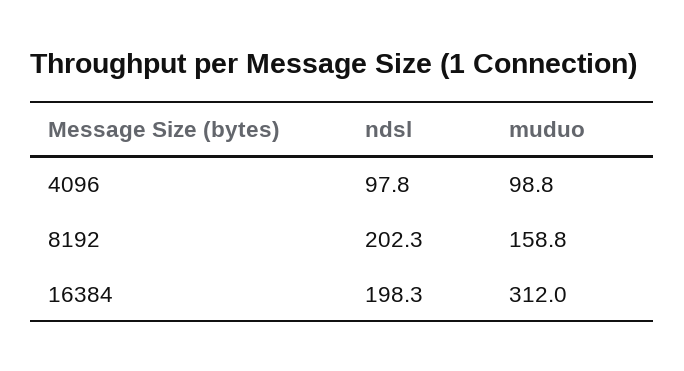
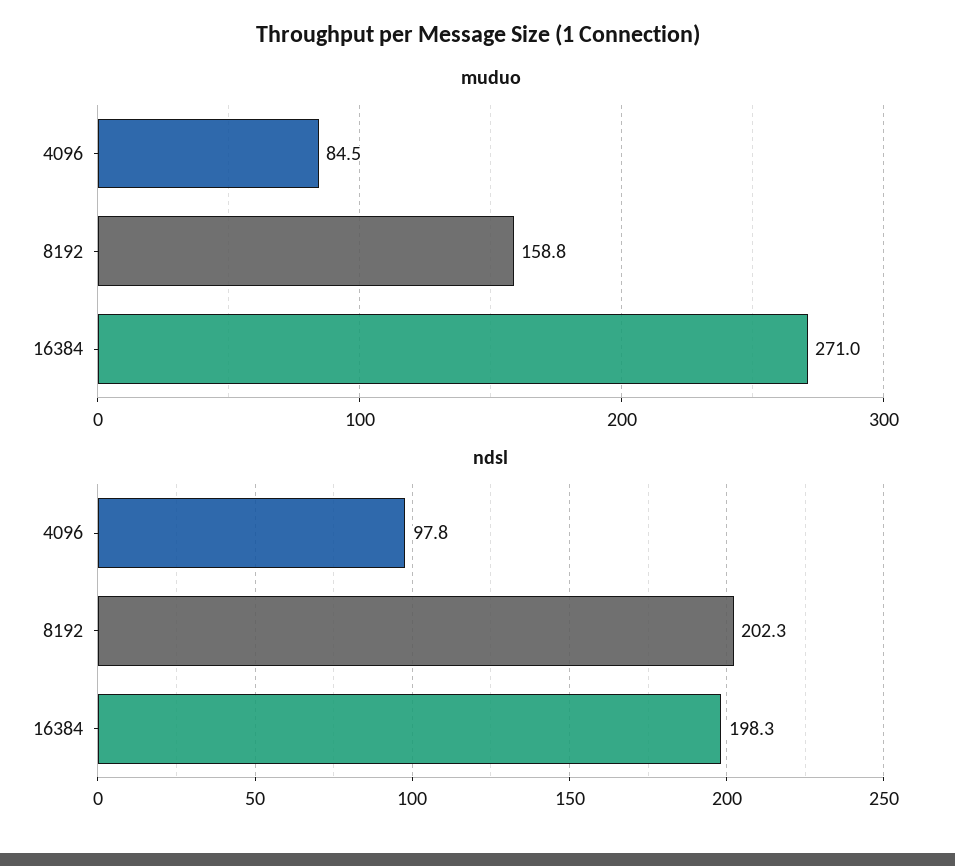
  {
    "ndsl": {
      "4096": 97.8,
      "8192": 202.3,
      "16384": 198.3
    },
    "muduo": {
-     "4096": 98.8,
+     "4096": 84.5,
      "8192": 158.8,
-     "16384": 312
+     "16384": 271
    }
  }

